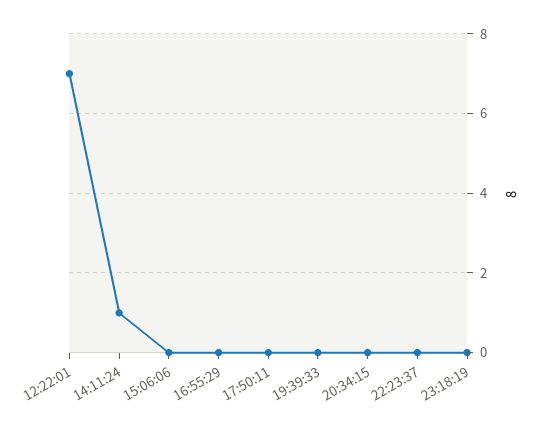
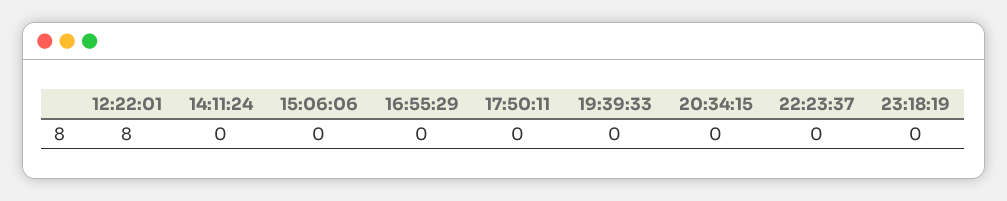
  {
-   "12:22:01": 7,
+   "12:22:01": 8,
-   "14:11:24": 1,
+   "14:11:24": 0,
    "15:06:06": 0,
    "16:55:29": 0,
    "17:50:11": 0,
    "19:39:33": 0,
    "20:34:15": 0,
    "22:23:37": 0,
    "23:18:19": 0
  }

